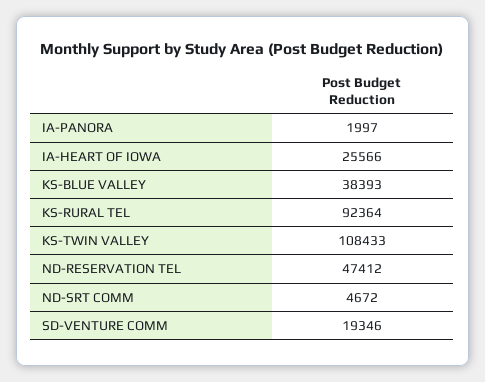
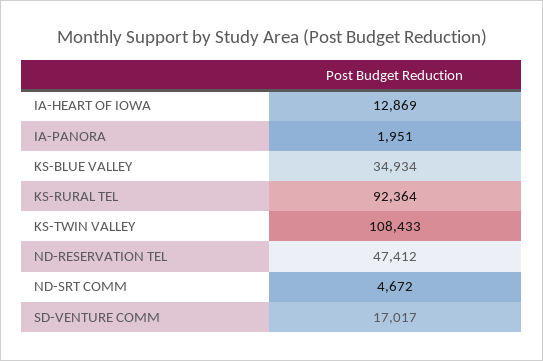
  {
-   "IA-PANORA": 1997,
+   "IA-PANORA": 1951,
-   "IA-HEART OF IOWA": 25566,
+   "IA-HEART OF IOWA": 12869,
-   "KS-BLUE VALLEY": 38393,
+   "KS-BLUE VALLEY": 34934,
    "KS-RURAL TEL": 92364,
    "KS-TWIN VALLEY": 108433,
    "ND-RESERVATION TEL": 47412,
    "ND-SRT COMM": 4672,
-   "SD-VENTURE COMM": 19346
+   "SD-VENTURE COMM": 17017
  }

